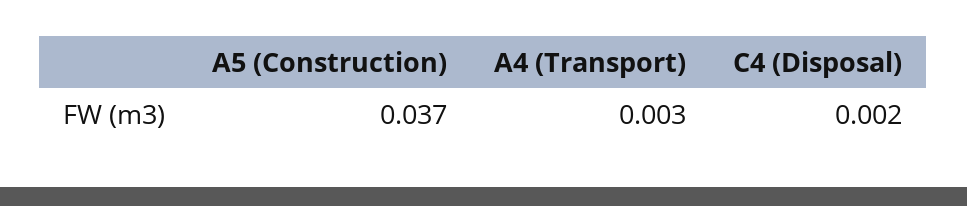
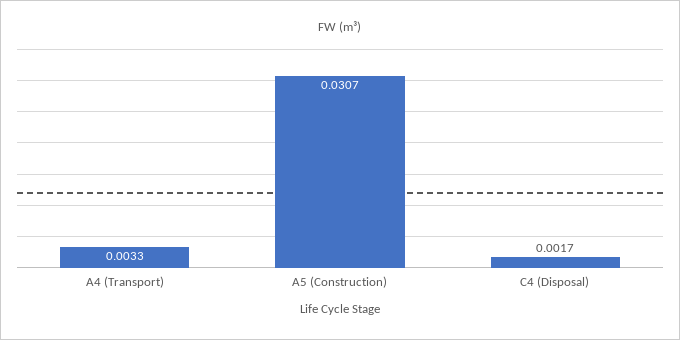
  {
-   "A5 (Construction)": 0.037,
+   "A5 (Construction)": 0.0307,
    "A4 (Transport)": 0.0033,
    "C4 (Disposal)": 0.0017
  }

